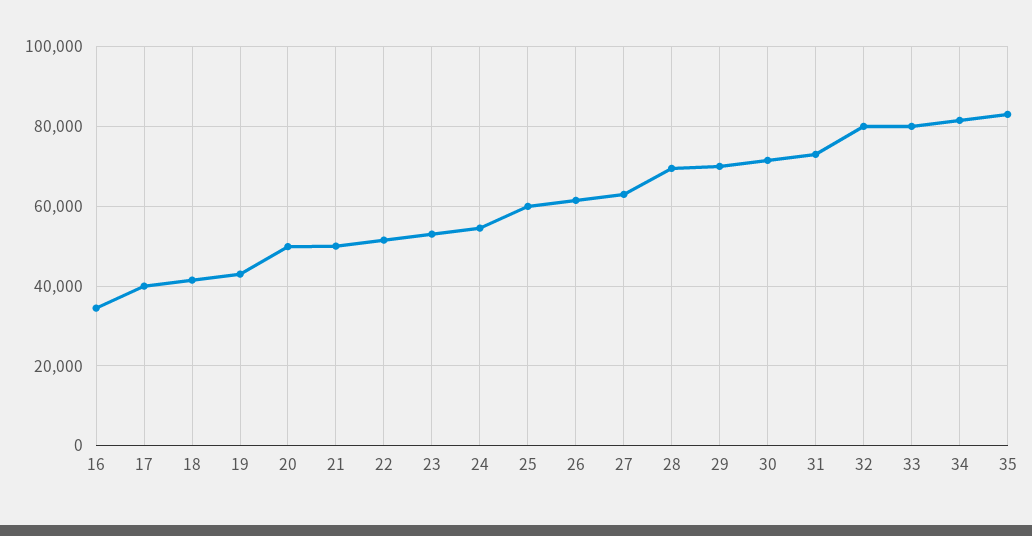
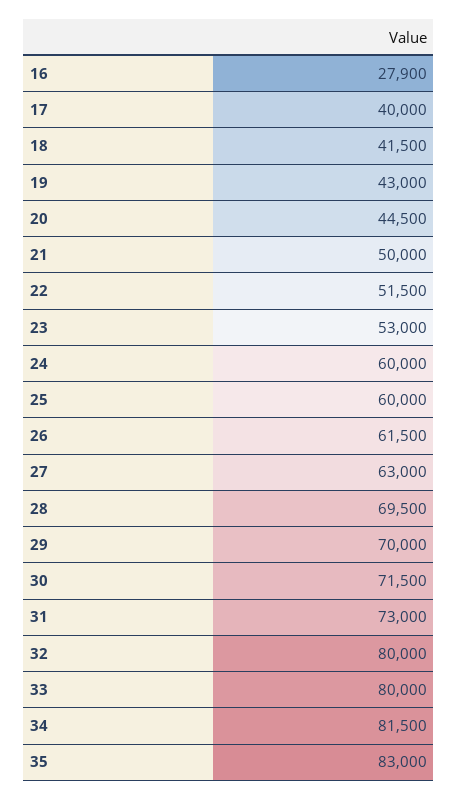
  {
-   "16": 34000,
+   "16": 27900,
    "17": 40000,
    "18": 41500,
    "19": 43000,
-   "20": 50000,
+   "20": 44500,
    "21": 50000,
    "22": 51500,
    "23": 53000,
-   "24": 54000,
+   "24": 60000,
    "25": 60000,
    "26": 61500,
    "27": 63000,
    "28": 69500,
    "29": 70000,
    "30": 71500,
    "31": 73000,
    "32": 80000,
    "33": 80000,
    "34": 81500,
    "35": 83000
  }

